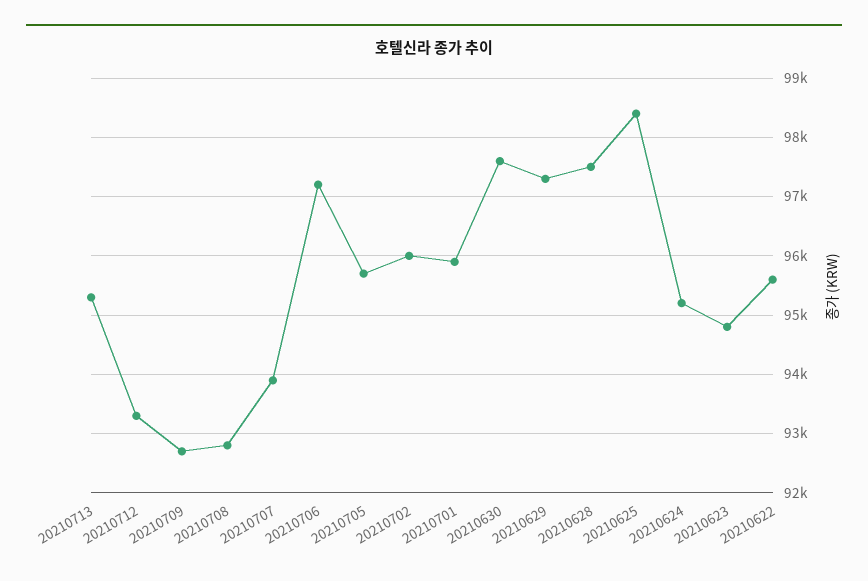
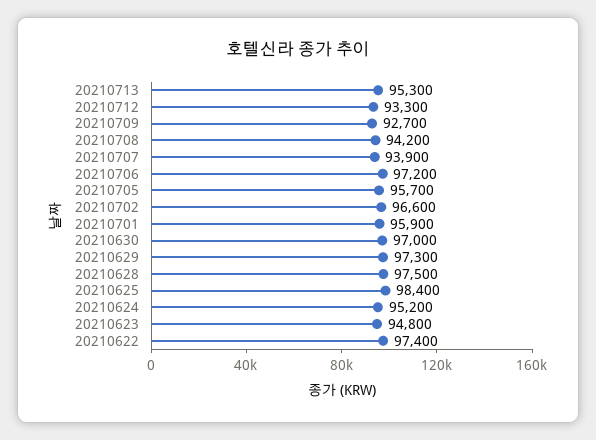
  {
    "20210713": 95300,
    "20210712": 93300,
    "20210709": 92700,
-   "20210708": 92800,
+   "20210708": 94200,
    "20210707": 93900,
    "20210706": 97200,
    "20210705": 95700,
-   "20210702": 96000,
+   "20210702": 96600,
    "20210701": 95900,
-   "20210630": 97600,
+   "20210630": 97000,
    "20210629": 97300,
    "20210628": 97500,
    "20210625": 98400,
    "20210624": 95200,
    "20210623": 94800,
-   "20210622": 95600
+   "20210622": 97400
  }

